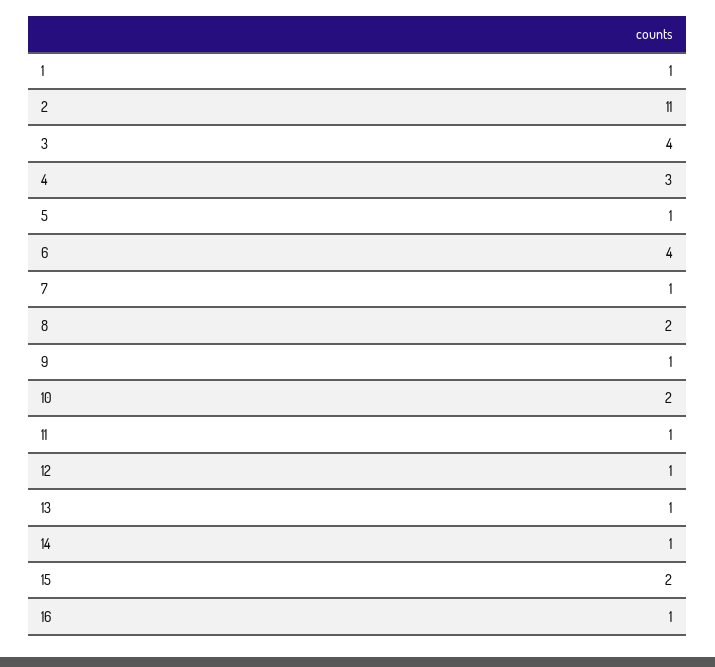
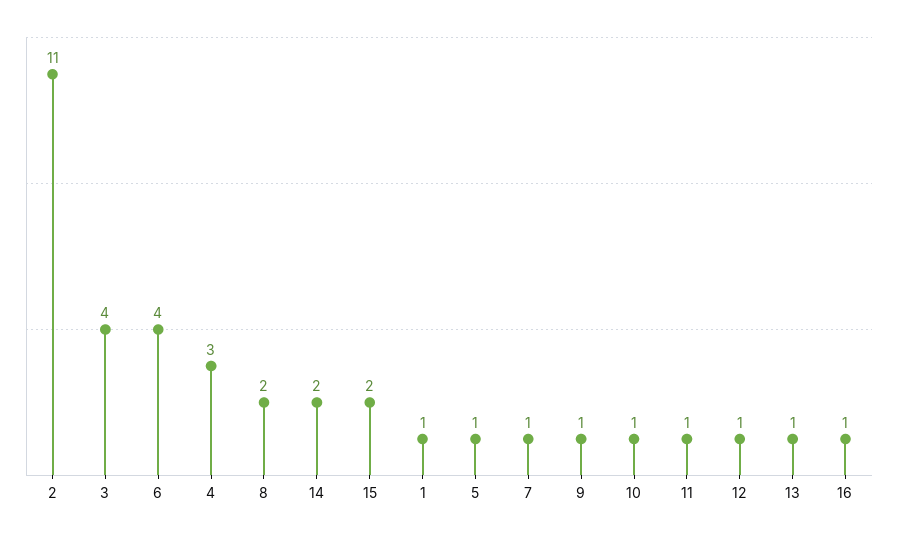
  {
    "1": 1,
    "2": 11,
    "3": 4,
    "4": 3,
    "5": 1,
    "6": 4,
    "7": 1,
    "8": 2,
    "9": 1,
-   "10": 2,
+   "10": 1,
    "11": 1,
    "12": 1,
    "13": 1,
-   "14": 1,
+   "14": 2,
    "15": 2,
    "16": 1
  }

